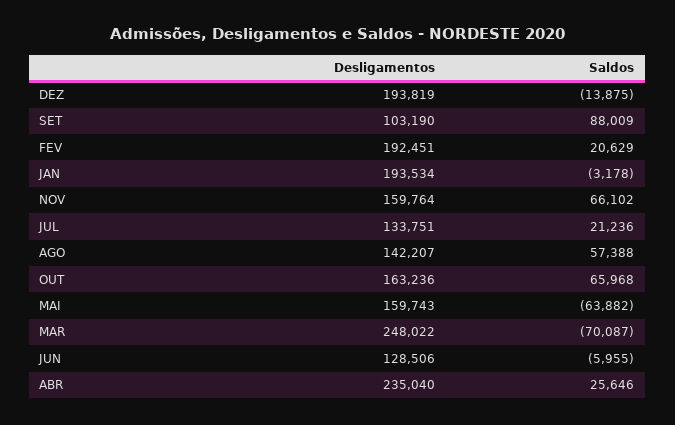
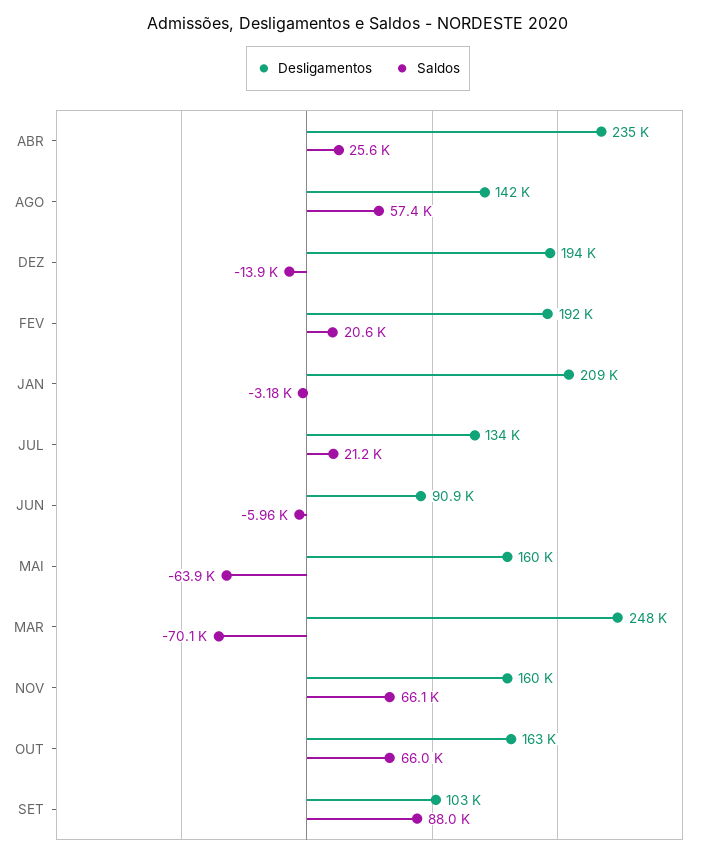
  {
    "Desligamentos": {
      "DEZ": 193819,
      "SET": 103190,
      "FEV": 192451,
-     "JAN": 193534,
+     "JAN": 209000,
      "NOV": 159764,
      "JUL": 133751,
      "AGO": 142207,
      "OUT": 163236,
      "MAI": 159743,
      "MAR": 248022,
-     "JUN": 128506,
+     "JUN": 90900,
      "ABR": 235040
    },
    "Saldos": {
      "DEZ": -13875,
      "SET": 88009,
      "FEV": 20629,
      "JAN": -3178,
      "NOV": 66102,
      "JUL": 21236,
      "AGO": 57388,
      "OUT": 65968,
      "MAI": -63882,
      "MAR": -70087,
      "JUN": -5955,
      "ABR": 25646
    }
  }

